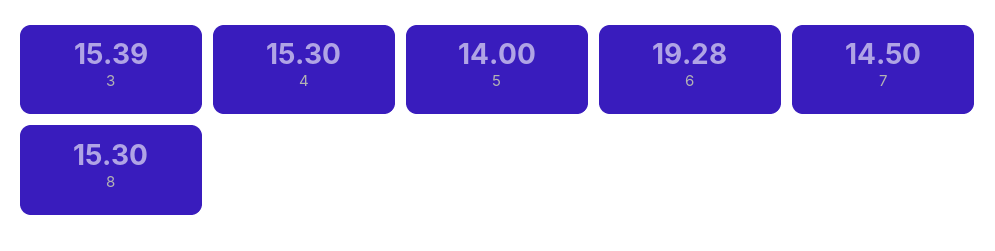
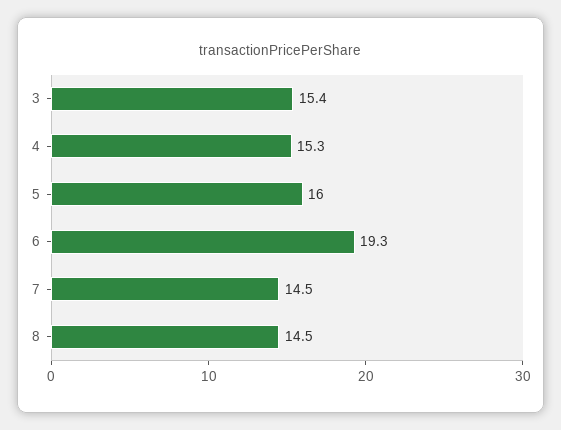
  {
    "3": 15.39,
    "4": 15.3,
-   "5": 14,
+   "5": 16,
    "6": 19.28,
    "7": 14.5,
-   "8": 15.3
+   "8": 14.5
  }

